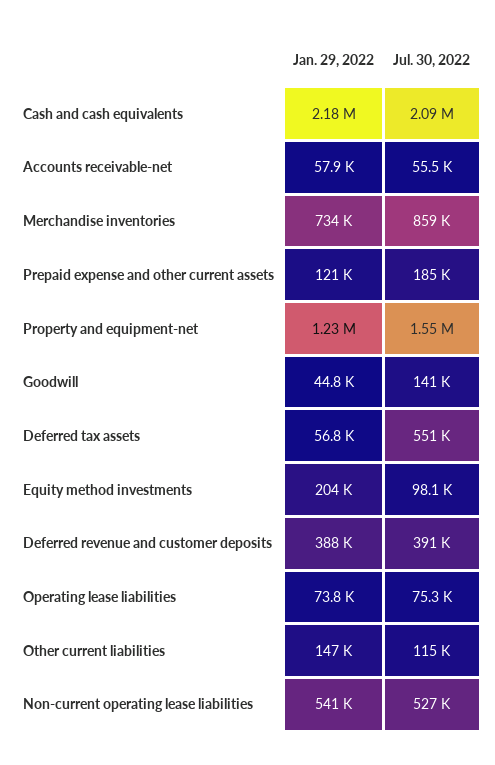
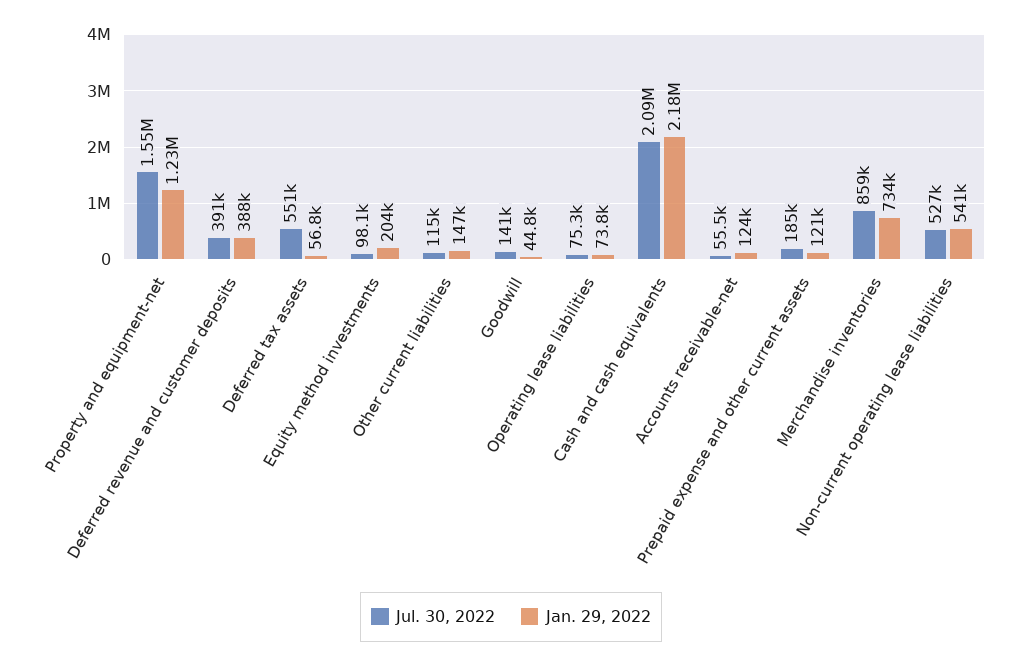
  {
    "Jan. 29, 2022": {
      "Cash and cash equivalents": 2180000,
-     "Accounts receivable-net": 57900,
+     "Accounts receivable-net": 124000,
      "Merchandise inventories": 734000,
      "Prepaid expense and other current assets": 121000,
      "Property and equipment-net": 1230000,
      "Goodwill": 44800,
      "Deferred tax assets": 56800,
      "Equity method investments": 204000,
      "Deferred revenue and customer deposits": 388000,
      "Operating lease liabilities": 73800,
      "Other current liabilities": 147000,
      "Non-current operating lease liabilities": 541000
    },
    "Jul. 30, 2022": {
      "Cash and cash equivalents": 2090000,
      "Accounts receivable-net": 55500,
      "Merchandise inventories": 859000,
      "Prepaid expense and other current assets": 185000,
      "Property and equipment-net": 1550000,
      "Goodwill": 141000,
      "Deferred tax assets": 551000,
      "Equity method investments": 98100,
      "Deferred revenue and customer deposits": 391000,
      "Operating lease liabilities": 75300,
      "Other current liabilities": 115000,
      "Non-current operating lease liabilities": 527000
    }
  }

